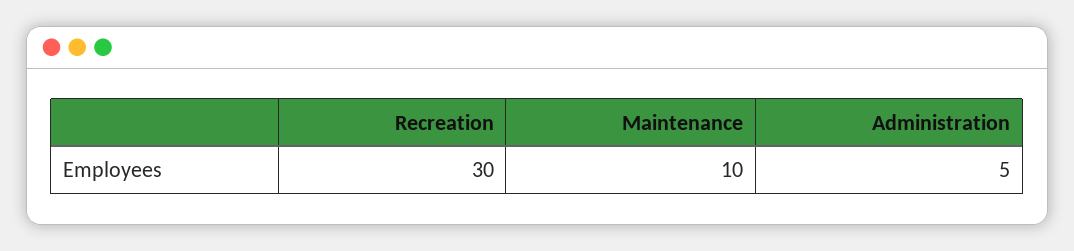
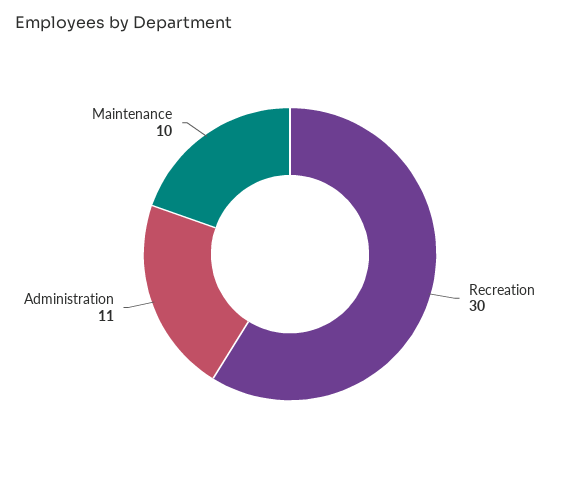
  {
    "Recreation": 30,
    "Maintenance": 10,
-   "Administration": 5
+   "Administration": 11
  }

